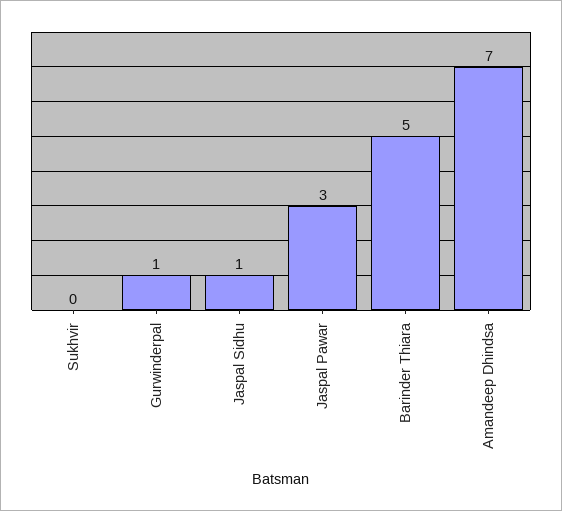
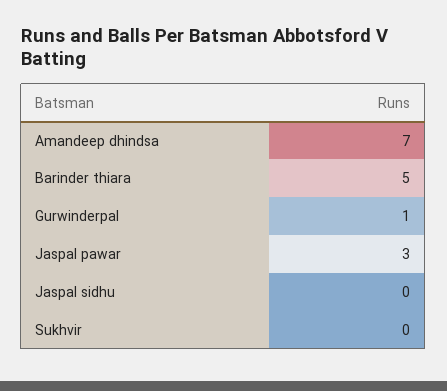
  {
    "Sukhvir": 0,
    "Gurwinderpal": 1,
-   "Jaspal Sidhu": 1,
+   "Jaspal Sidhu": 0,
    "Jaspal Pawar": 3,
    "Barinder Thiara": 5,
    "Amandeep Dhindsa": 7
  }

